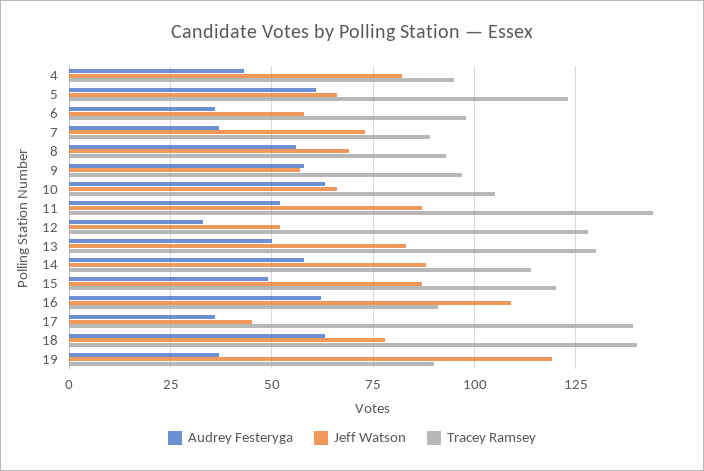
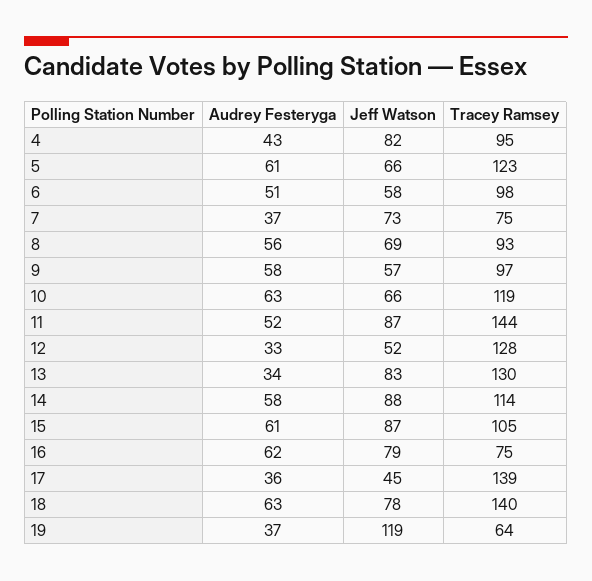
  {
    "Audrey Festeryga": {
      "4": 43,
      "5": 61,
-     "6": 35,
+     "6": 51,
      "7": 37,
      "8": 56,
      "9": 58,
      "10": 63,
      "11": 52,
      "12": 33,
-     "13": 50,
+     "13": 34,
      "14": 58,
-     "15": 50,
+     "15": 61,
      "16": 62,
      "17": 36,
      "18": 63,
      "19": 37
    },
    "Jeff Watson": {
      "4": 82,
      "5": 66,
      "6": 58,
      "7": 73,
      "8": 69,
      "9": 57,
      "10": 66,
      "11": 87,
      "12": 52,
      "13": 83,
      "14": 88,
      "15": 87,
-     "16": 110,
+     "16": 79,
      "17": 45,
      "18": 78,
      "19": 119
    },
    "Tracey Ramsey": {
      "4": 95,
      "5": 123,
      "6": 98,
-     "7": 90,
+     "7": 75,
      "8": 93,
      "9": 97,
-     "10": 105,
+     "10": 119,
      "11": 144,
      "12": 128,
      "13": 130,
      "14": 114,
-     "15": 120,
+     "15": 105,
-     "16": 90,
+     "16": 75,
      "17": 139,
      "18": 140,
-     "19": 90
+     "19": 64
    }
  }

